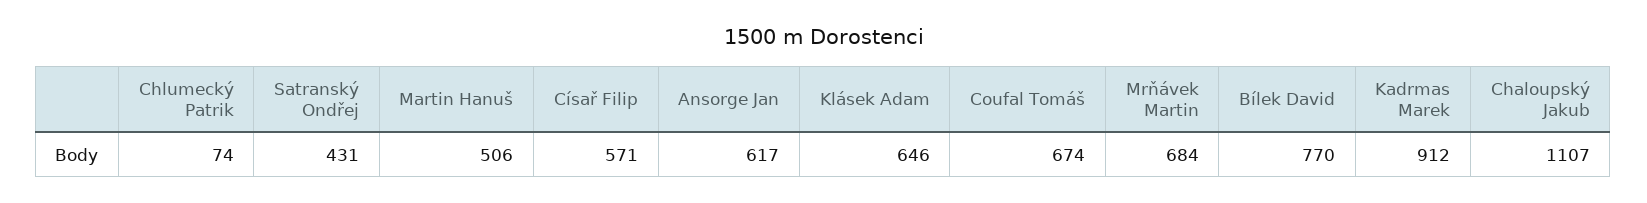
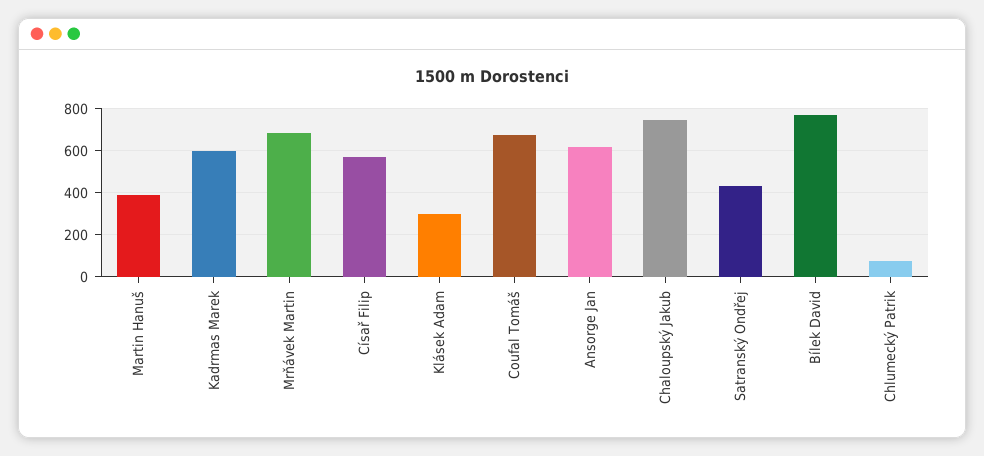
  {
    "Chlumecký Patrik": 74,
    "Satranský Ondřej": 431,
-   "Martin Hanuš": 506,
+   "Martin Hanuš": 400,
    "Císař Filip": 571,
    "Ansorge Jan": 617,
-   "Klásek Adam": 646,
+   "Klásek Adam": 300,
    "Coufal Tomáš": 674,
    "Mrňávek Martin": 684,
    "Bílek David": 770,
-   "Kadrmas Marek": 912,
+   "Kadrmas Marek": 600,
-   "Chaloupský Jakub": 1107
+   "Chaloupský Jakub": 750
  }

